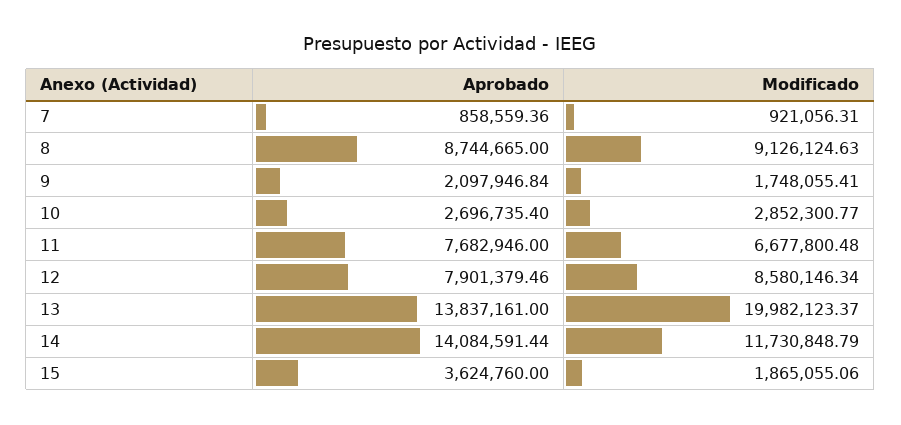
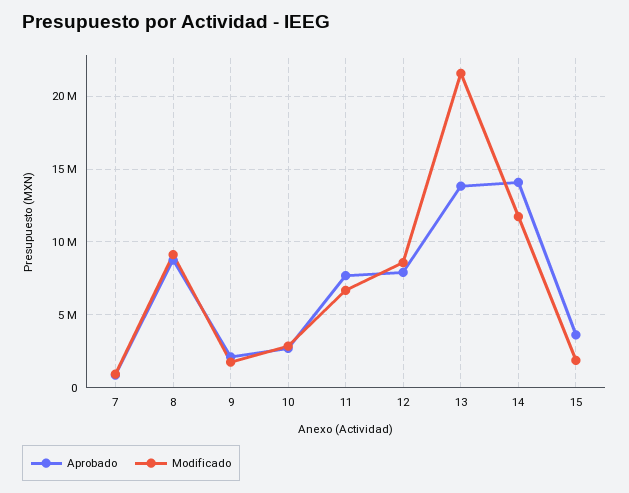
  {
    "Aprobado": {
      "7": 858559.36,
      "8": 8744665,
      "9": 2097946.84,
      "10": 2696735.4,
      "11": 7682946,
      "12": 7901379.46,
      "13": 13837161,
      "14": 14084591.44,
      "15": 3624760
    },
    "Modificado": {
      "7": 921056.31,
      "8": 9126124.63,
      "9": 1748055.41,
      "10": 2852300.77,
      "11": 6677800.48,
      "12": 8580146.34,
-     "13": 19982123.37,
+     "13": 21500000,
      "14": 11730848.79,
      "15": 1865055.06
    }
  }

